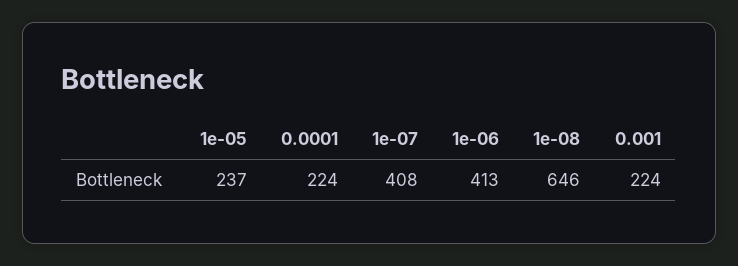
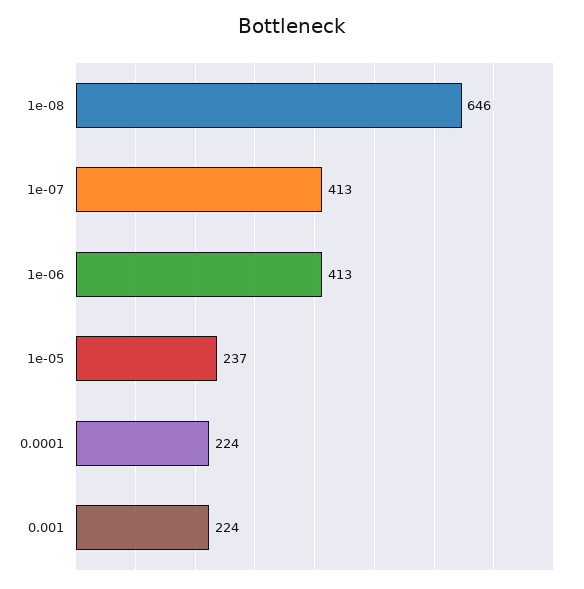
  {
    "1e-05": 237,
    "0.0001": 224,
-   "1e-07": 408,
+   "1e-07": 413,
    "1e-06": 413,
    "1e-08": 646,
    "0.001": 224
  }

